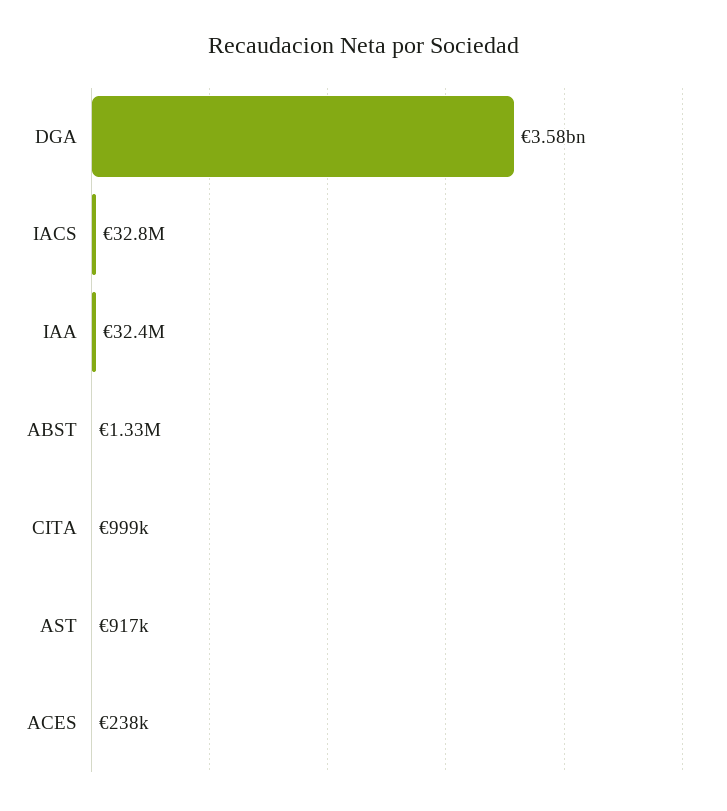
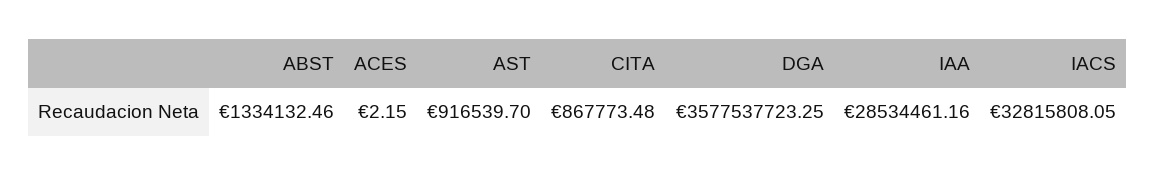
  {
    "DGA": 3577537723.25,
    "IACS": 32815808.05,
-   "IAA": 32400000,
+   "IAA": 28534461.16,
    "ABST": 1334132.46,
-   "CITA": 999000,
+   "CITA": 867773.48,
    "AST": 916539.7,
-   "ACES": 238000
+   "ACES": 2.15
  }

